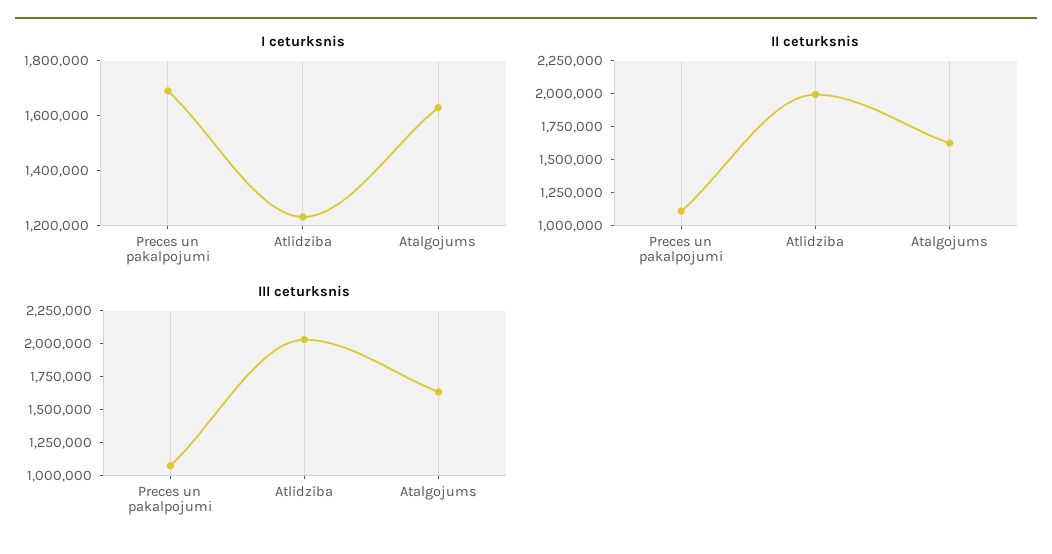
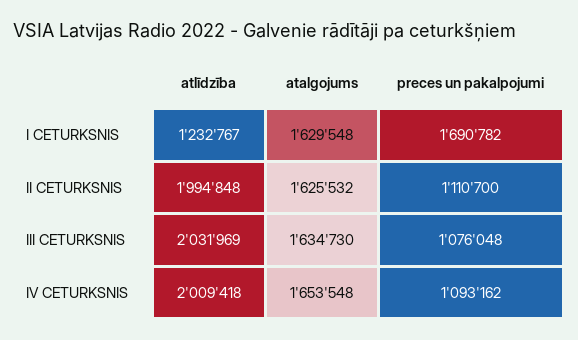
  {
    "I ceturksnis": {
      "Preces un pakalpojumi": 1690782,
      "Atlīdzība": 1232767,
      "Atalgojums": 1629548
    },
    "II ceturksnis": {
      "Preces un pakalpojumi": 1110700,
      "Atlīdzība": 1994848,
      "Atalgojums": 1625532
    },
    "III ceturksnis": {
      "Preces un pakalpojumi": 1076048,
      "Atlīdzība": 2031969,
      "Atalgojums": 1634730
-   }
+   },
+   "IV CETURKSNIS": {
+     "Atlīdzība": 2009418,
+     "Atalgojums": 1653548,
+     "Preces un pakalpojumi": 1093162
+   }
  }

